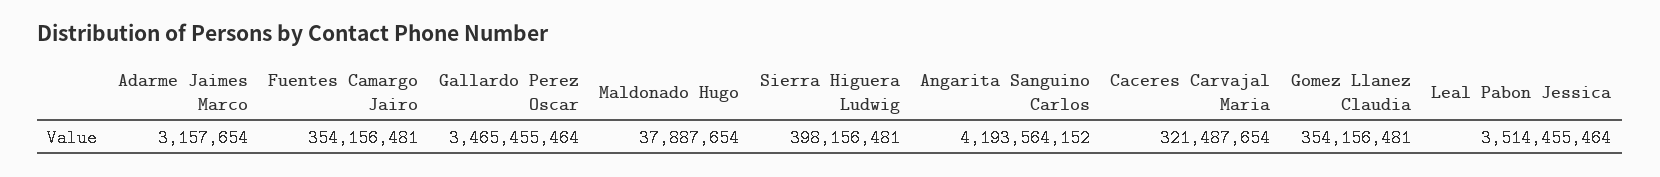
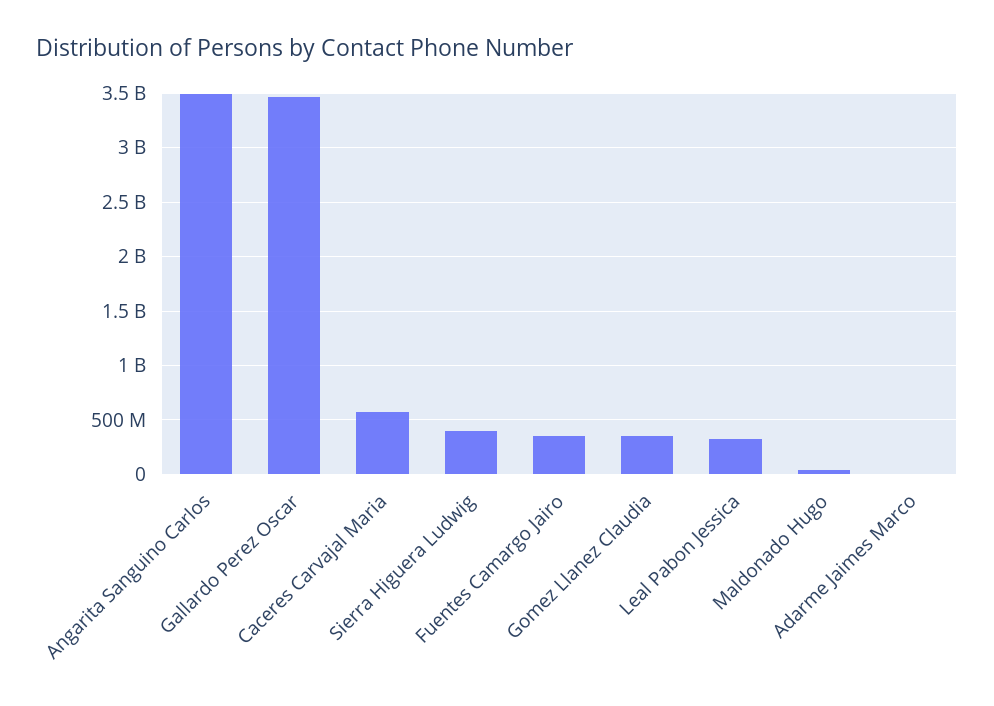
  {
    "Adarme Jaimes Marco": 3157654,
    "Fuentes Camargo Jairo": 354156481,
    "Gallardo Perez Oscar": 3465455464,
    "Maldonado Hugo": 37887654,
    "Sierra Higuera Ludwig": 398156481,
-   "Angarita Sanguino Carlos": 4193564152,
+   "Angarita Sanguino Carlos": 3500000000,
-   "Caceres Carvajal Maria": 321487654,
+   "Caceres Carvajal Maria": 600000000,
    "Gomez Llanez Claudia": 354156481,
-   "Leal Pabon Jessica": 3514455464
+   "Leal Pabon Jessica": 300000000
  }

